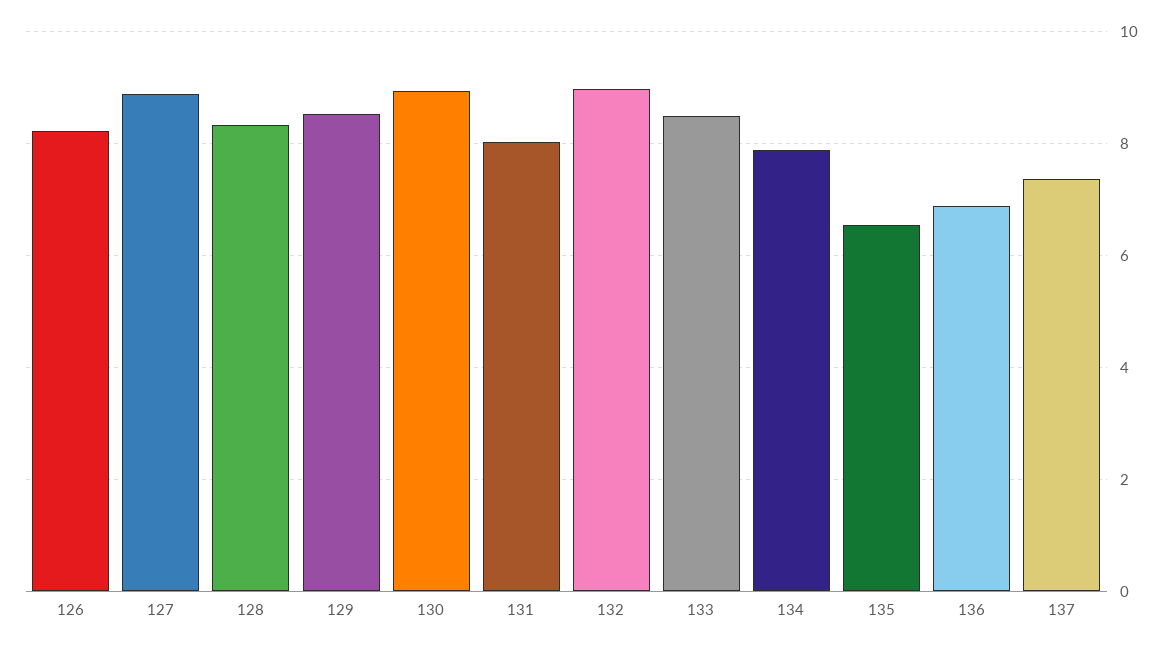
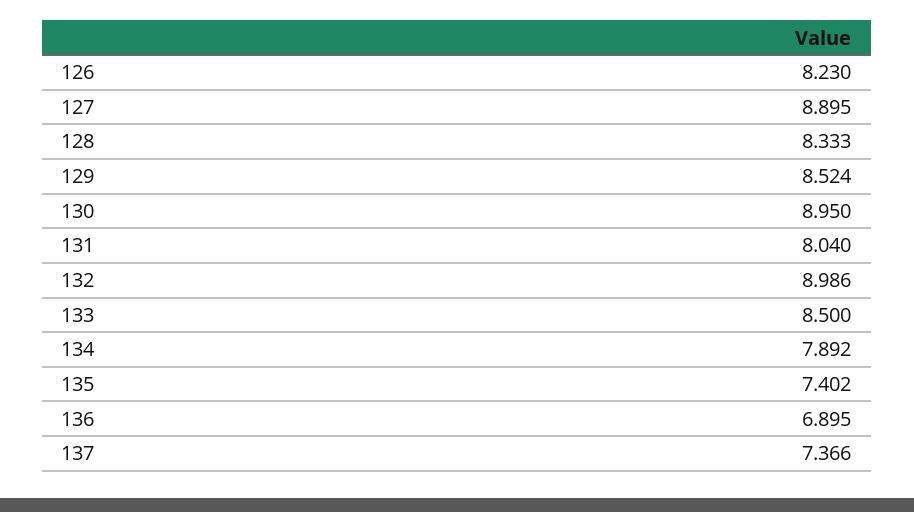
  {
    "126": 8.23,
    "127": 8.895,
    "128": 8.333,
    "129": 8.524,
    "130": 8.95,
    "131": 8.04,
    "132": 8.986,
    "133": 8.5,
    "134": 7.892,
-   "135": 6.6,
+   "135": 7.402,
    "136": 6.895,
    "137": 7.366
  }

